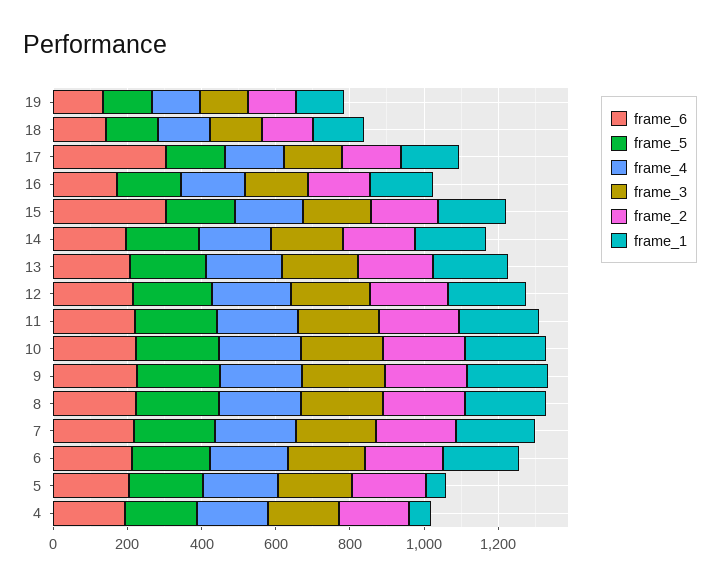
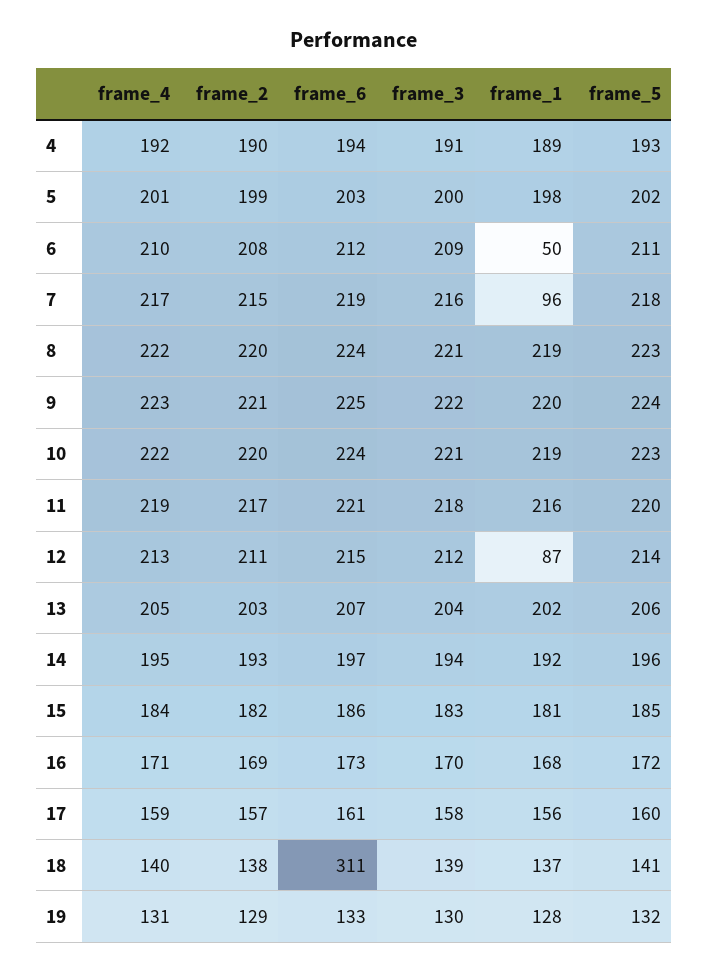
  {
    "frame_6": {
      "19": 133,
-     "18": 150,
+     "18": 311,
-     "17": 300,
+     "17": 161,
      "16": 173,
-     "15": 300,
+     "15": 186,
      "14": 197,
      "13": 207,
      "12": 215,
      "11": 221,
      "10": 224,
      "9": 225,
      "8": 224,
      "7": 219,
      "6": 212,
      "5": 203,
      "4": 194
    },
    "frame_5": {
      "19": 132,
      "18": 141,
      "17": 160,
      "16": 172,
      "15": 185,
      "14": 196,
      "13": 206,
      "12": 214,
      "11": 220,
      "10": 223,
      "9": 224,
      "8": 223,
      "7": 218,
      "6": 211,
      "5": 202,
      "4": 193
    },
    "frame_4": {
      "19": 131,
      "18": 140,
      "17": 159,
      "16": 171,
      "15": 184,
      "14": 195,
      "13": 205,
      "12": 213,
      "11": 219,
      "10": 222,
      "9": 223,
      "8": 222,
      "7": 217,
      "6": 210,
      "5": 201,
      "4": 192
    },
    "frame_3": {
      "19": 130,
      "18": 139,
      "17": 158,
      "16": 170,
      "15": 183,
      "14": 194,
      "13": 204,
      "12": 212,
      "11": 218,
      "10": 221,
      "9": 222,
      "8": 221,
      "7": 216,
      "6": 209,
      "5": 200,
      "4": 191
    },
    "frame_2": {
      "19": 129,
      "18": 138,
      "17": 157,
      "16": 169,
      "15": 182,
      "14": 193,
      "13": 203,
      "12": 211,
      "11": 217,
      "10": 220,
      "9": 221,
      "8": 220,
      "7": 215,
      "6": 208,
      "5": 199,
      "4": 190
    },
    "frame_1": {
      "19": 128,
      "18": 137,
      "17": 156,
      "16": 168,
      "15": 181,
      "14": 192,
      "13": 202,
-     "12": 200,
+     "12": 87,
      "11": 216,
      "10": 219,
      "9": 220,
      "8": 219,
-     "7": 200,
+     "7": 96,
-     "6": 200,
+     "6": 50,
-     "5": 50,
+     "5": 198,
-     "4": 50
+     "4": 189
    }
  }

